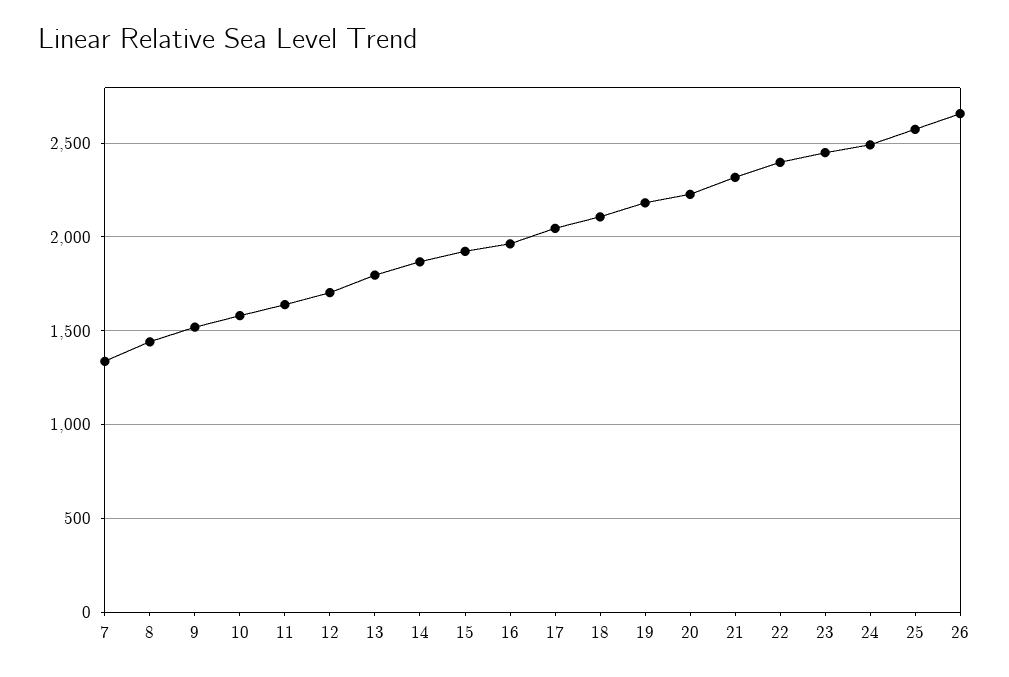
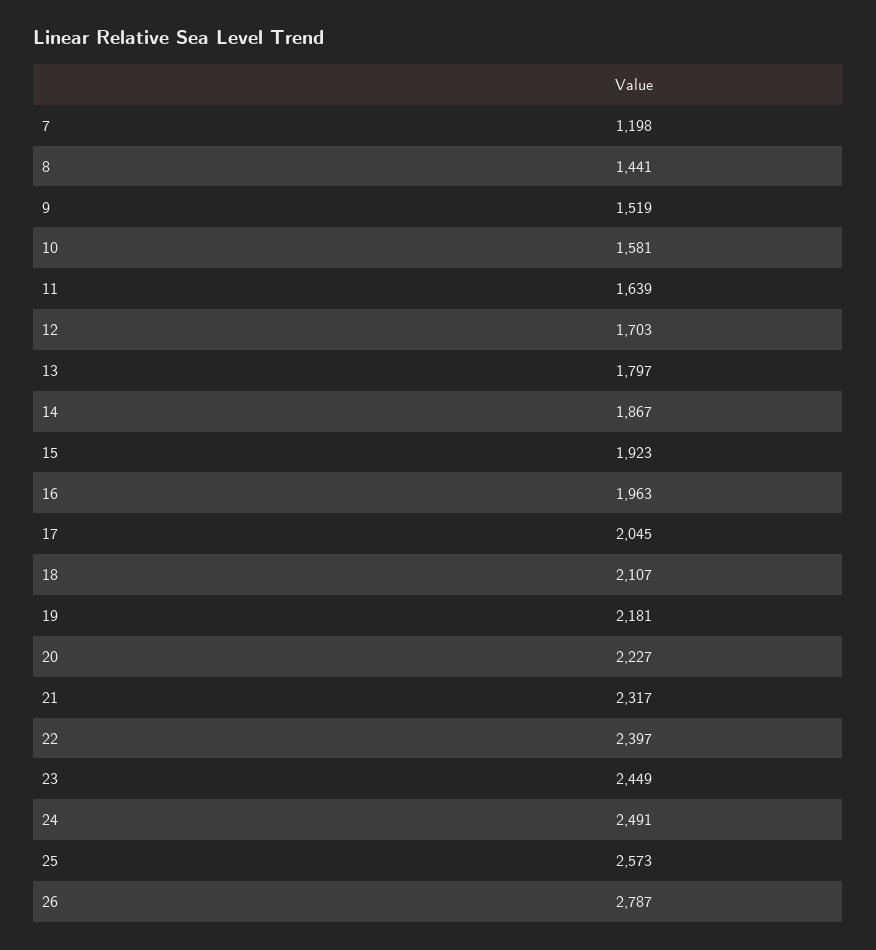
  {
-   "7": 1350,
+   "7": 1198,
    "8": 1441,
    "9": 1519,
    "10": 1581,
    "11": 1639,
    "12": 1703,
    "13": 1797,
    "14": 1867,
    "15": 1923,
    "16": 1963,
    "17": 2045,
    "18": 2107,
    "19": 2181,
    "20": 2227,
    "21": 2317,
    "22": 2397,
    "23": 2449,
    "24": 2491,
    "25": 2573,
-   "26": 2650
+   "26": 2787
  }

